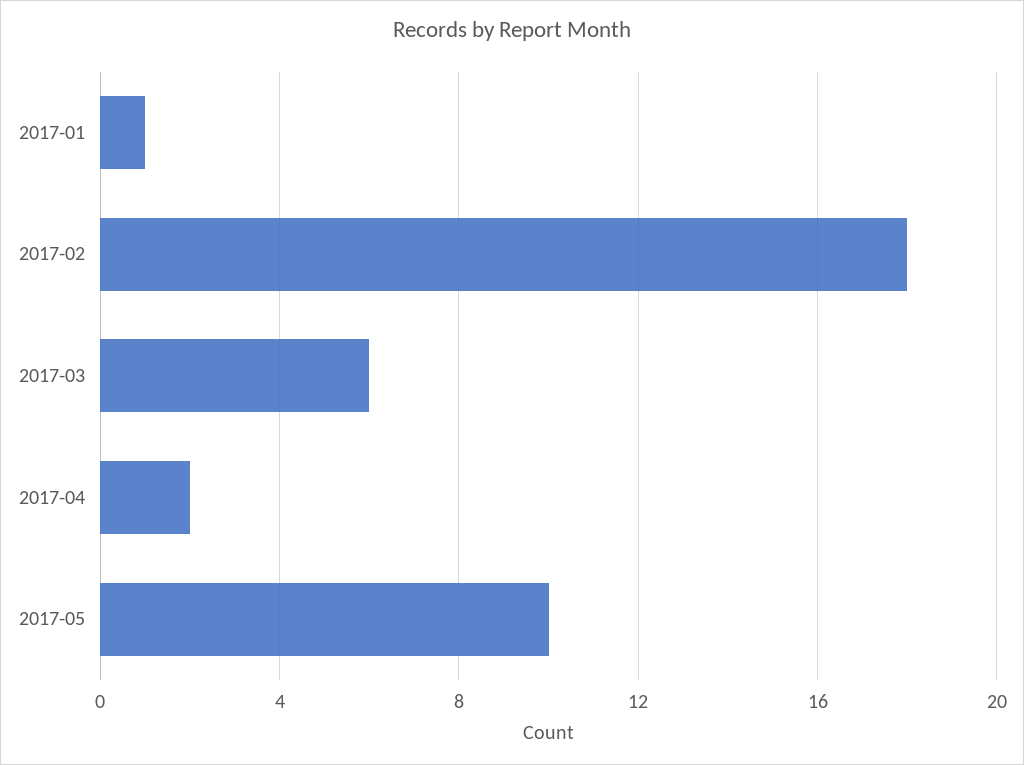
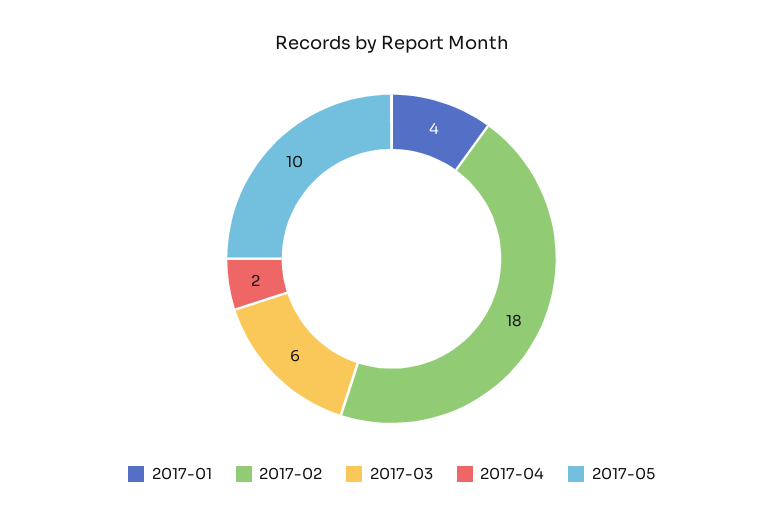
  {
-   "2017-01": 1,
+   "2017-01": 4,
    "2017-02": 18,
    "2017-03": 6,
    "2017-04": 2,
    "2017-05": 10
  }

